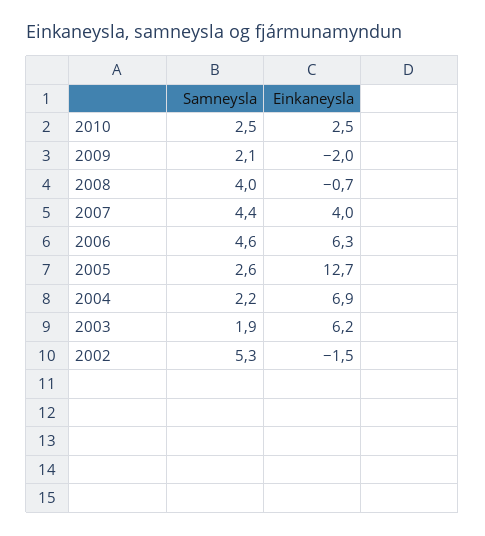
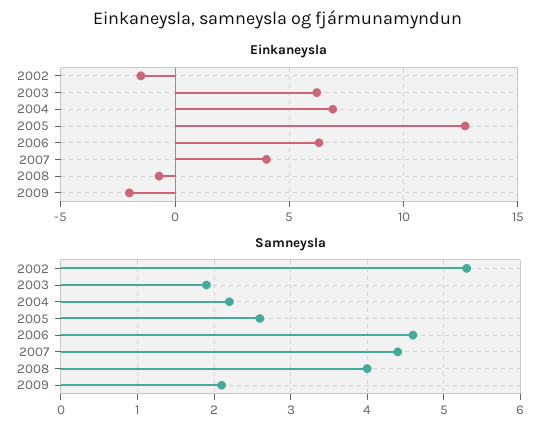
  {
    "Samneysla": {
-     "2010": 2.5,
      "2009": 2.1,
      "2008": 4,
      "2007": 4.4,
      "2006": 4.6,
      "2005": 2.6,
      "2004": 2.2,
      "2003": 1.9,
      "2002": 5.3
    },
    "Einkaneysla": {
-     "2010": 2.5,
      "2009": -2,
      "2008": -0.7,
      "2007": 4,
      "2006": 6.3,
      "2005": 12.7,
      "2004": 6.9,
      "2003": 6.2,
      "2002": -1.5
    }
  }

